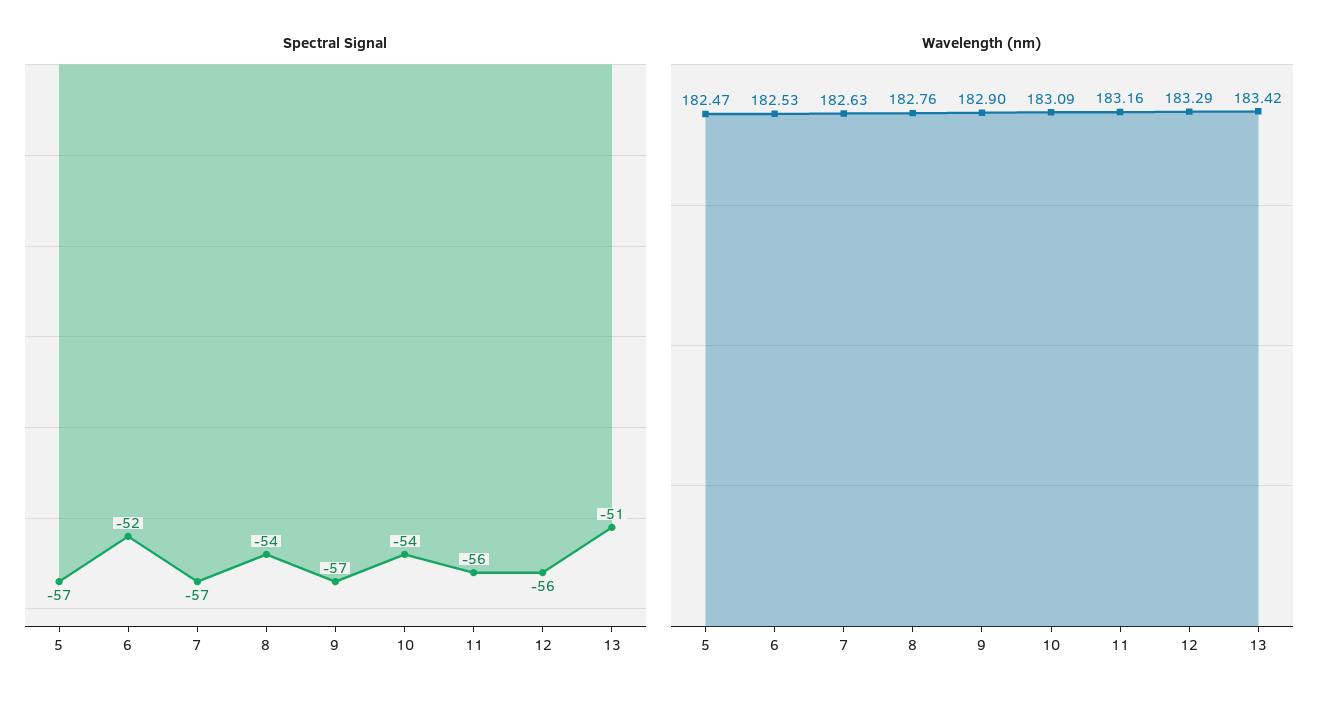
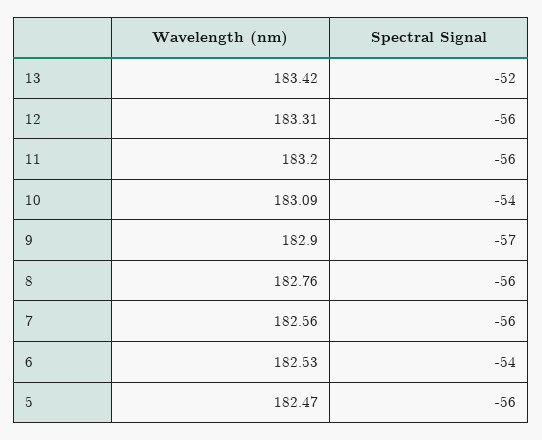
  {
    "Spectral Signal": {
-     "5": -57,
+     "5": -56,
-     "6": -52,
+     "6": -54,
-     "7": -57,
+     "7": -56,
-     "8": -54,
+     "8": -56,
      "9": -57,
      "10": -54,
      "11": -56,
      "12": -56,
-     "13": -51
+     "13": -52
    },
    "Wavelength (nm)": {
      "5": 182.47,
      "6": 182.53,
-     "7": 182.63,
+     "7": 182.56,
      "8": 182.76,
      "9": 182.9,
      "10": 183.09,
-     "11": 183.16,
+     "11": 183.2,
-     "12": 183.29,
+     "12": 183.31,
      "13": 183.42
    }
  }

